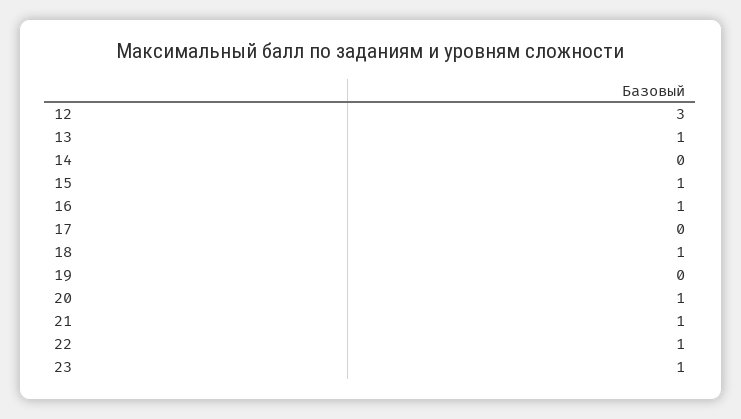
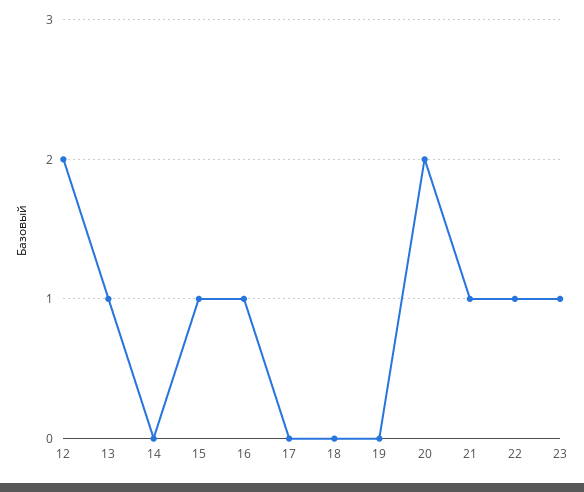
  {
-   "12": 3,
+   "12": 2,
    "13": 1,
    "14": 0,
    "15": 1,
    "16": 1,
    "17": 0,
-   "18": 1,
+   "18": 0,
    "19": 0,
-   "20": 1,
+   "20": 2,
    "21": 1,
    "22": 1,
    "23": 1
  }

